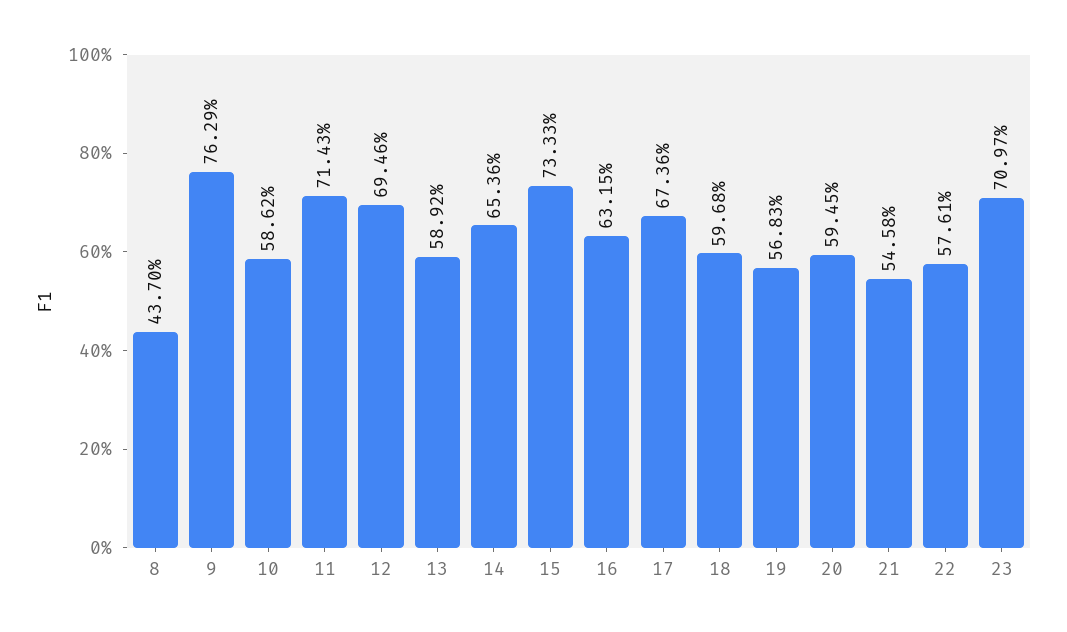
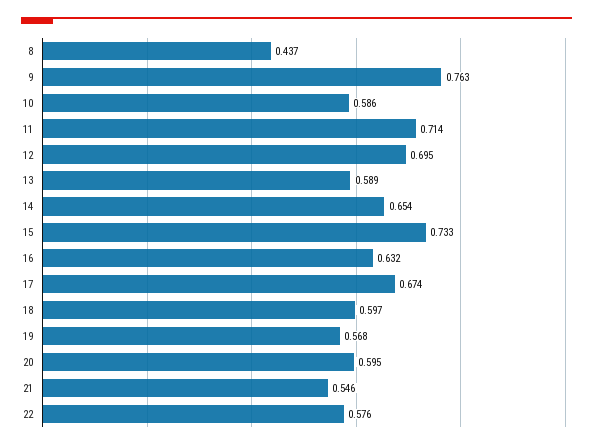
  {
    "8": 0.437,
    "9": 0.7629,
    "10": 0.5862,
    "11": 0.7143,
    "12": 0.6946,
    "13": 0.5892,
    "14": 0.6536,
    "15": 0.7333,
    "16": 0.6315,
    "17": 0.6736,
    "18": 0.5968,
    "19": 0.5683,
    "20": 0.5945,
    "21": 0.5458,
-   "22": 0.5761,
+   "22": 0.5761
-   "23": 0.7097
  }

